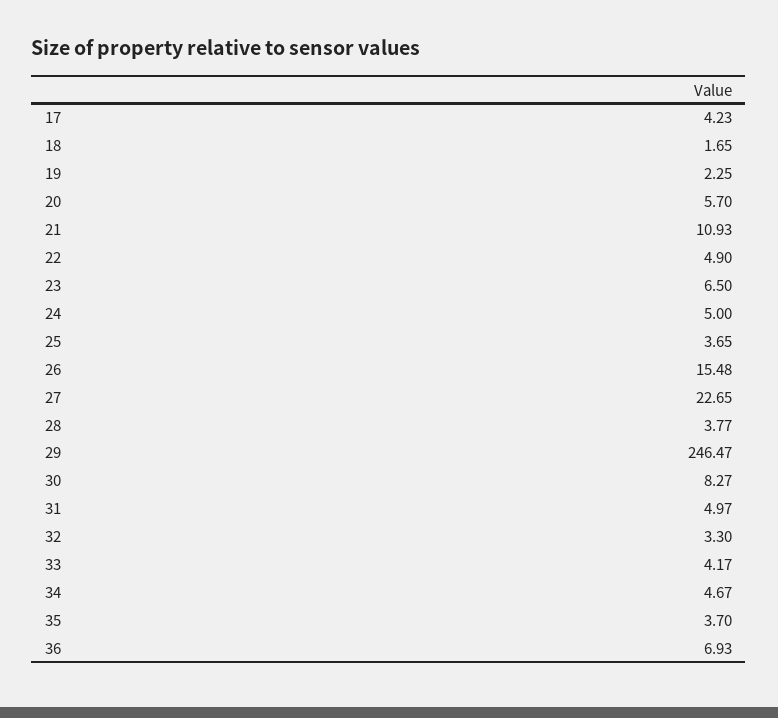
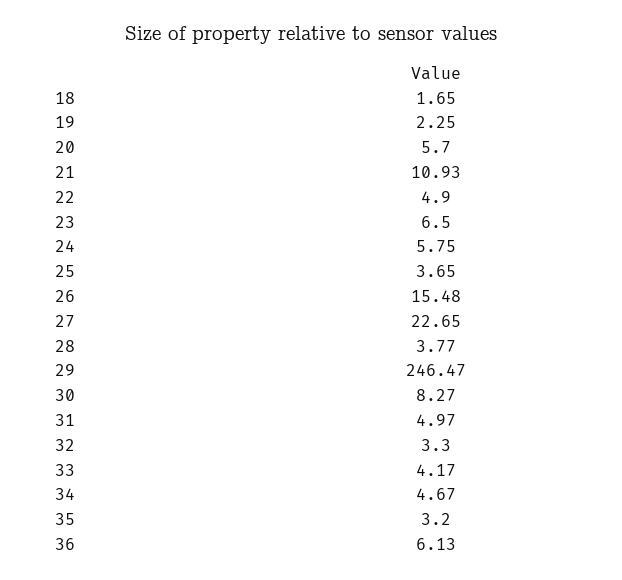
  {
-   "17": 4.23,
    "18": 1.65,
    "19": 2.25,
    "20": 5.7,
    "21": 10.93,
    "22": 4.9,
    "23": 6.5,
-   "24": 5,
+   "24": 5.75,
    "25": 3.65,
    "26": 15.48,
    "27": 22.65,
    "28": 3.77,
    "29": 246.47,
    "30": 8.27,
    "31": 4.97,
    "32": 3.3,
    "33": 4.17,
    "34": 4.67,
-   "35": 3.7,
+   "35": 3.2,
-   "36": 6.93
+   "36": 6.13
  }

